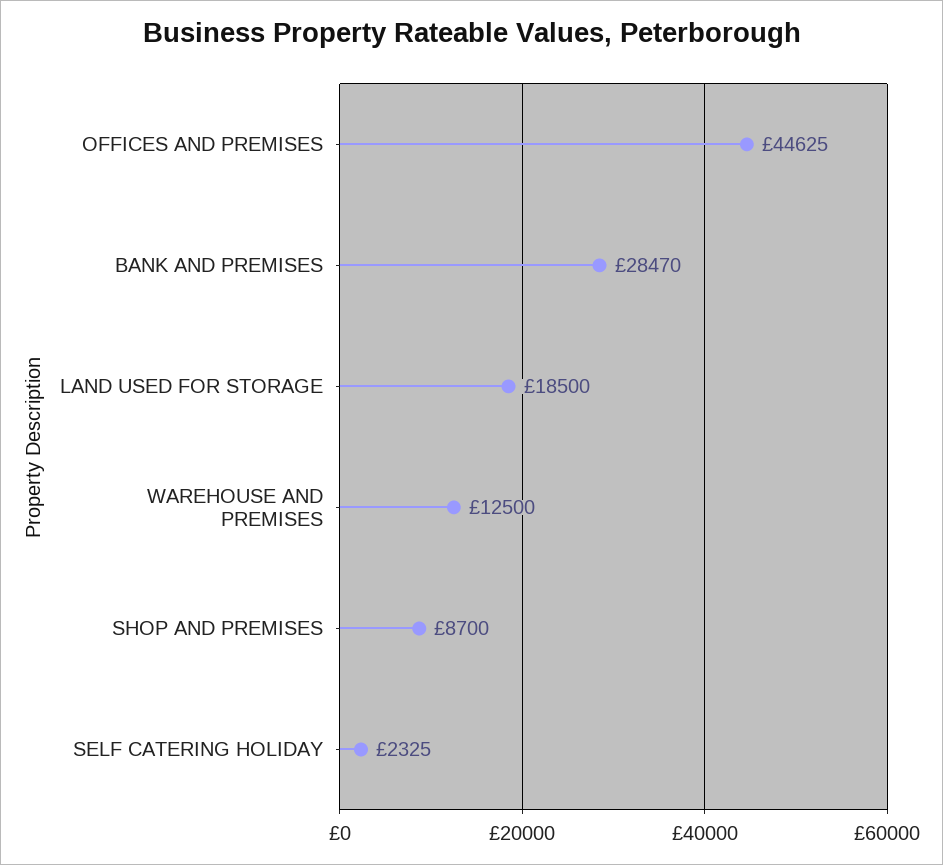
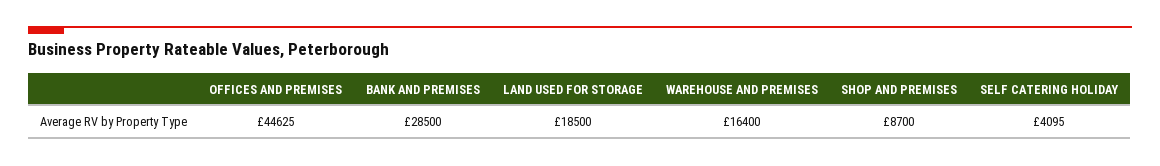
  {
    "OFFICES AND PREMISES": 44625,
-   "BANK AND PREMISES": 28470,
+   "BANK AND PREMISES": 28500,
    "LAND USED FOR STORAGE": 18500,
-   "WAREHOUSE AND PREMISES": 12500,
+   "WAREHOUSE AND PREMISES": 16400,
    "SHOP AND PREMISES": 8700,
-   "SELF CATERING HOLIDAY": 2325
+   "SELF CATERING HOLIDAY": 4095
  }

